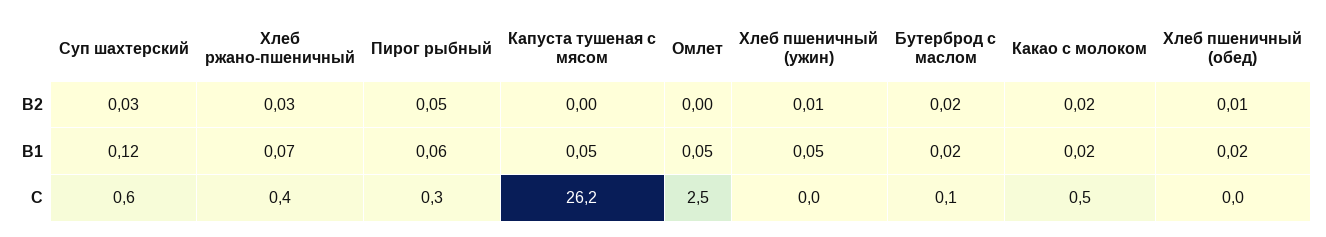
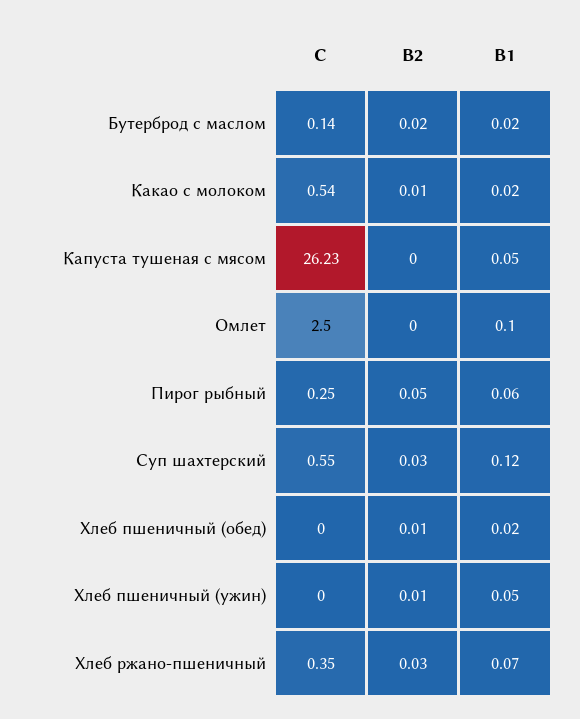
  {
    "Суп шахтерский": {
      "B2": 0.03,
      "B1": 0.12,
      "C": 0.55
    },
    "Хлеб ржано-пшеничный": {
      "B2": 0.03,
      "B1": 0.07,
      "C": 0.35
    },
    "Пирог рыбный": {
      "B2": 0.05,
      "B1": 0.06,
      "C": 0.25
    },
    "Капуста тушеная с мясом": {
      "B2": 0,
      "B1": 0.05,
      "C": 26.23
    },
    "Омлет": {
      "B2": 0,
-     "B1": 0.05,
+     "B1": 0.1,
      "C": 2.5
    },
    "Хлеб пшеничный (ужин)": {
      "B2": 0.01,
      "B1": 0.05,
      "C": 0
    },
    "Бутерброд с маслом": {
      "B2": 0.02,
      "B1": 0.02,
      "C": 0.14
    },
    "Какао с молоком": {
-     "B2": 0.02,
+     "B2": 0.01,
      "B1": 0.02,
      "C": 0.54
    },
    "Хлеб пшеничный (обед)": {
      "B2": 0.01,
      "B1": 0.02,
      "C": 0
    }
  }

